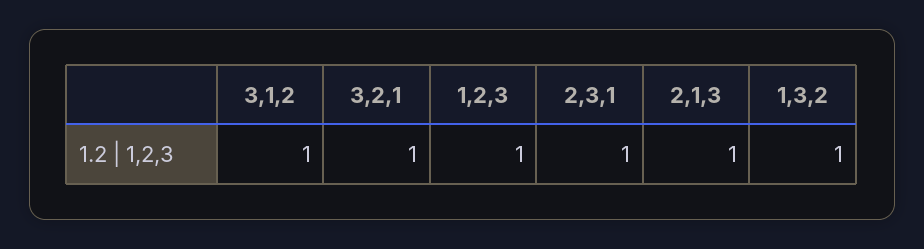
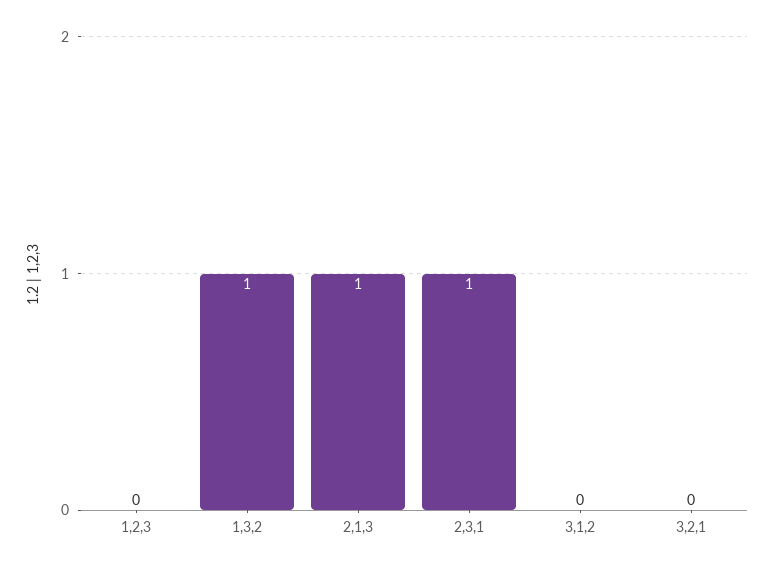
  {
-   "3,1,2": 1,
+   "3,1,2": 0,
-   "3,2,1": 1,
+   "3,2,1": 0,
-   "1,2,3": 1,
+   "1,2,3": 0,
    "2,3,1": 1,
    "2,1,3": 1,
    "1,3,2": 1
  }

